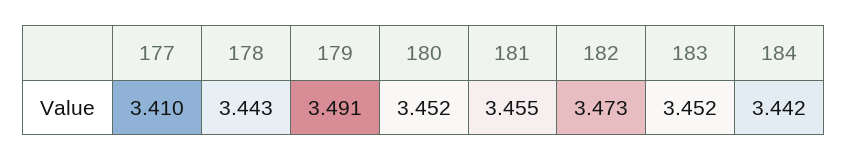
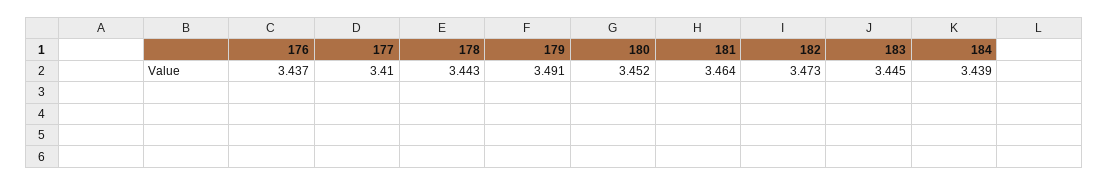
  {
    "177": 3.41,
    "178": 3.443,
    "179": 3.491,
    "180": 3.452,
-   "181": 3.455,
+   "181": 3.464,
    "182": 3.473,
-   "183": 3.452,
+   "183": 3.445,
-   "184": 3.442
+   "184": 3.439,
+   "176": 3.437
  }

